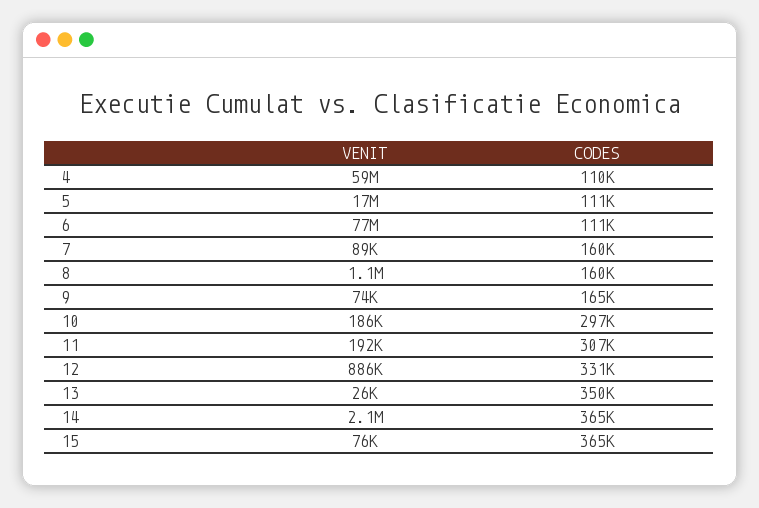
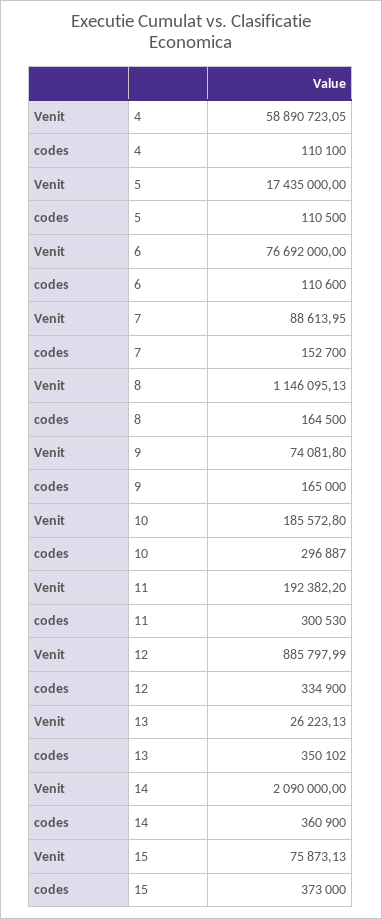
  {
    "VENIT": {
      "4": 58890723.05,
      "5": 17435000,
      "6": 76692000,
      "7": 88613.95,
      "8": 1146095.13,
      "9": 74081.8,
      "10": 185572.8,
      "11": 192382.2,
      "12": 885797.99,
      "13": 26223.13,
      "14": 2090000,
      "15": 75873.13
    },
    "CODES": {
      "4": 110100,
      "5": 110500,
      "6": 110600,
-     "7": 160000,
+     "7": 152700,
-     "8": 160000,
+     "8": 164500,
      "9": 165000,
      "10": 296887,
-     "11": 307000,
+     "11": 300530,
-     "12": 331000,
+     "12": 334900,
      "13": 350102,
-     "14": 365000,
+     "14": 360900,
-     "15": 365000
+     "15": 373000
    }
  }

